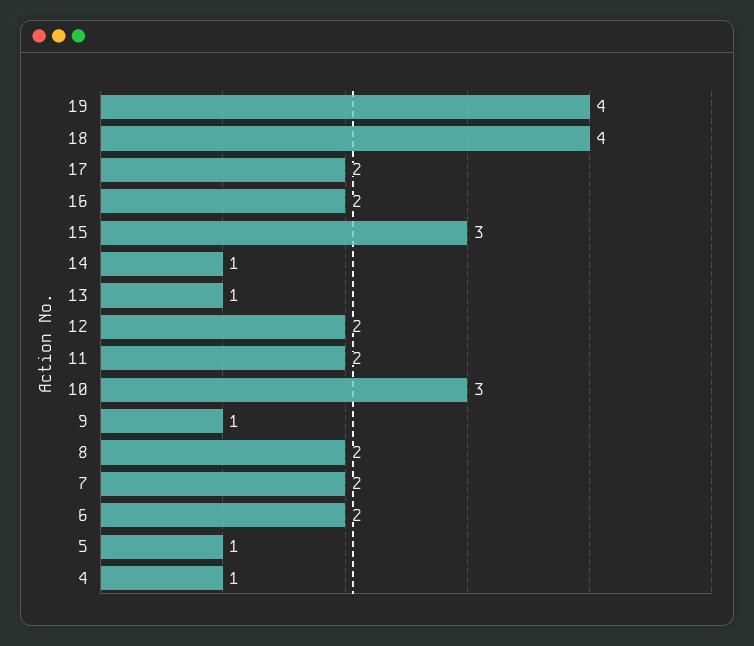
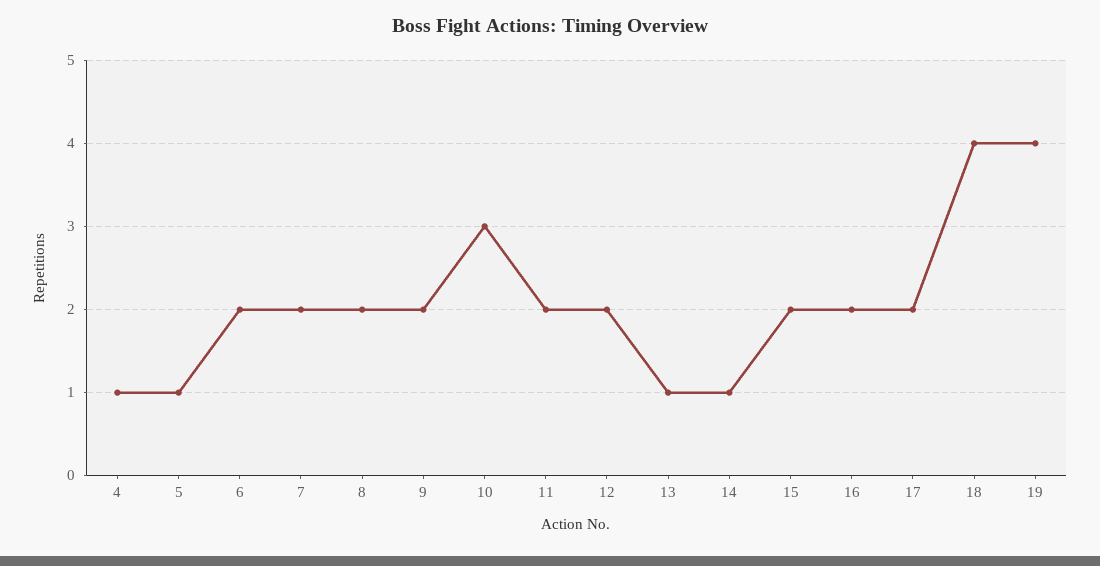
  {
    "19": 4,
    "18": 4,
    "17": 2,
    "16": 2,
-   "15": 3,
+   "15": 2,
    "14": 1,
    "13": 1,
    "12": 2,
    "11": 2,
    "10": 3,
-   "9": 1,
+   "9": 2,
    "8": 2,
    "7": 2,
    "6": 2,
    "5": 1,
    "4": 1
  }

